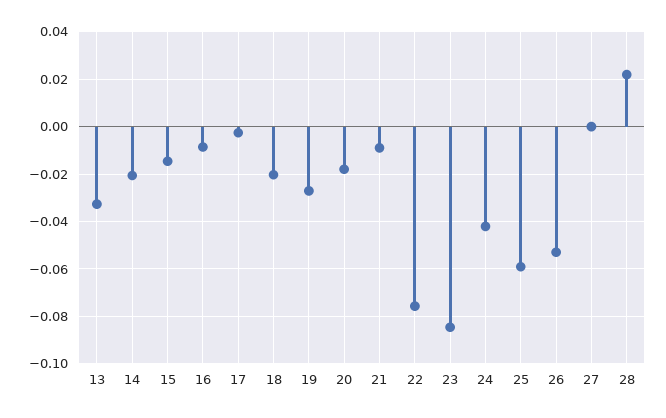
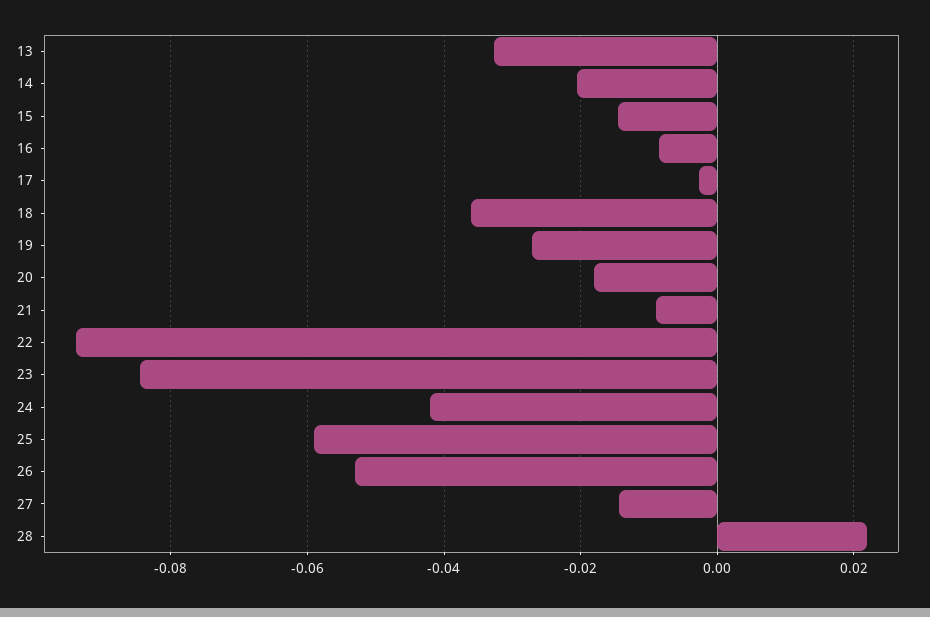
  {
    "13": -0.032,
    "14": -0.02,
    "15": -0.014,
    "16": -0.008,
    "17": -0.002,
-   "18": -0.02,
+   "18": -0.036,
    "19": -0.028,
    "20": -0.018,
    "21": -0.01,
-   "22": -0.075,
+   "22": -0.094,
    "23": -0.084,
    "24": -0.042,
    "25": -0.06,
    "26": -0.054,
-   "27": 0,
+   "27": -0.014,
    "28": 0.022
  }

